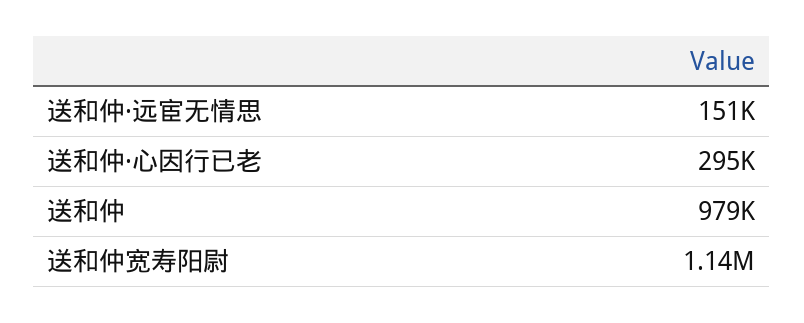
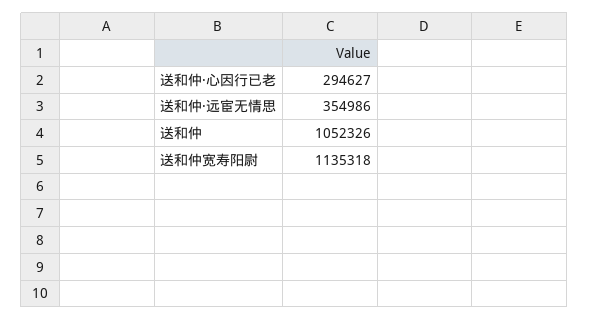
  {
-   "送和仲·远宦无情思": 151000,
+   "送和仲·远宦无情思": 354986,
    "送和仲·心因行已老": 294627,
-   "送和仲": 979000,
+   "送和仲": 1052326,
    "送和仲宽寿阳尉": 1135318
  }

